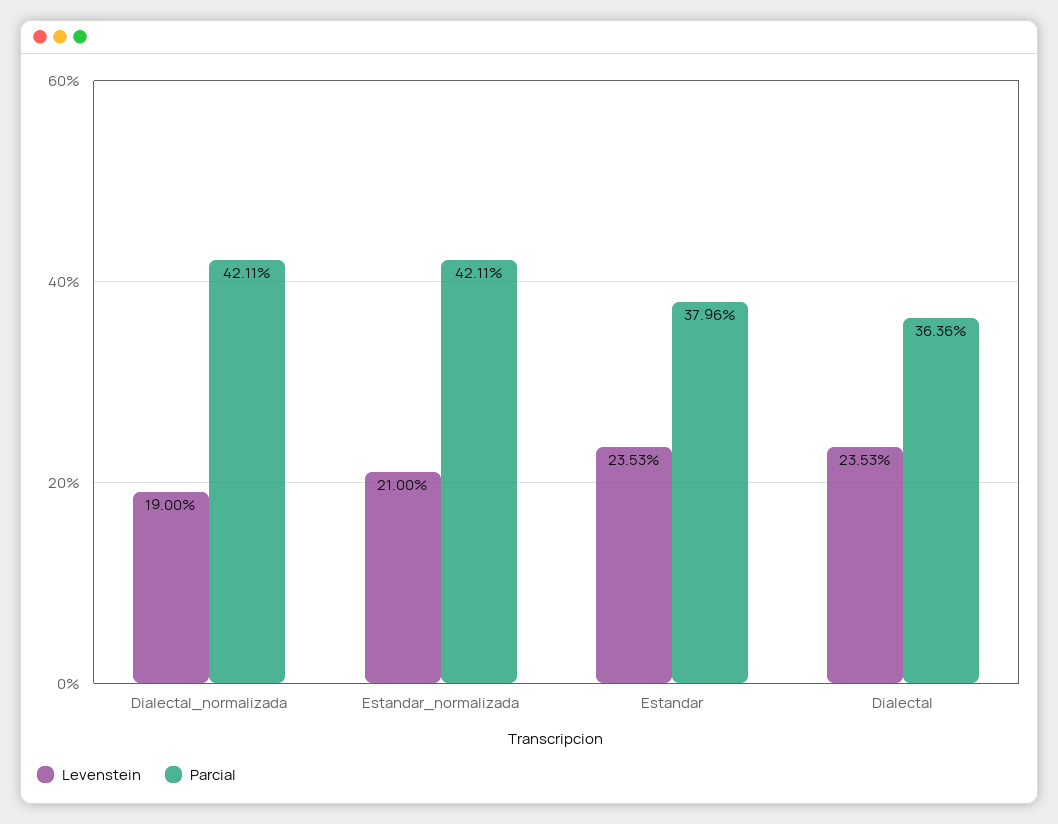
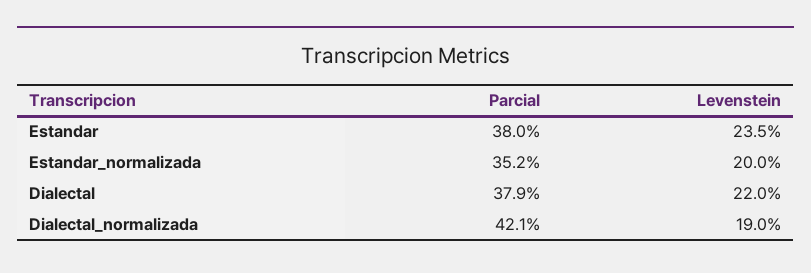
  {
    "Levenstein": {
      "Dialectal_normalizada": 19,
-     "Estandar_normalizada": 21,
+     "Estandar_normalizada": 20,
      "Estandar": 23.53,
-     "Dialectal": 23.53
+     "Dialectal": 22
    },
    "Parcial": {
      "Dialectal_normalizada": 42.11,
-     "Estandar_normalizada": 42.11,
+     "Estandar_normalizada": 35.2,
      "Estandar": 37.96,
-     "Dialectal": 36.36
+     "Dialectal": 37.9
    }
  }

